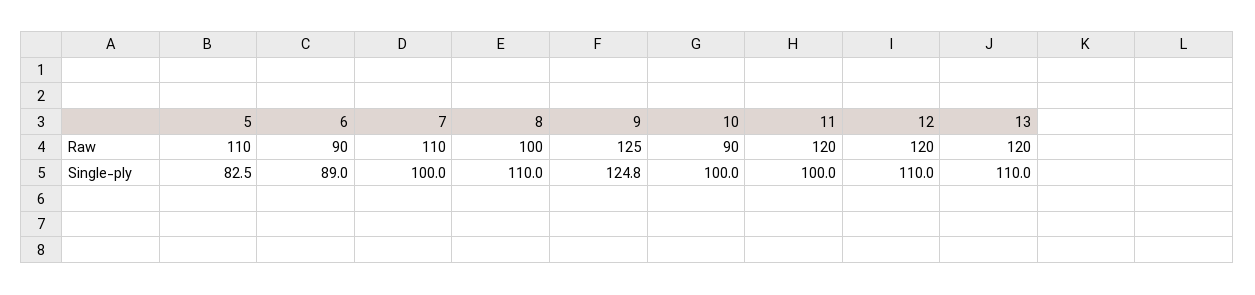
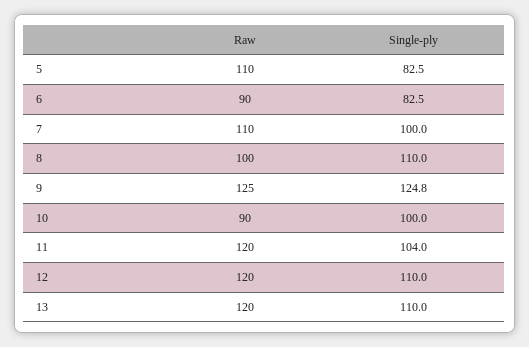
  {
    "5": {
      "Raw": 110,
      "Single-ply": 82.5
    },
    "6": {
      "Raw": 90,
-     "Single-ply": 89
+     "Single-ply": 82.5
    },
    "7": {
      "Raw": 110,
      "Single-ply": 100
    },
    "8": {
      "Raw": 100,
      "Single-ply": 110
    },
    "9": {
      "Raw": 125,
      "Single-ply": 124.8
    },
    "10": {
      "Raw": 90,
      "Single-ply": 100
    },
    "11": {
      "Raw": 120,
-     "Single-ply": 100
+     "Single-ply": 104
    },
    "12": {
      "Raw": 120,
      "Single-ply": 110
    },
    "13": {
      "Raw": 120,
      "Single-ply": 110
    }
  }

